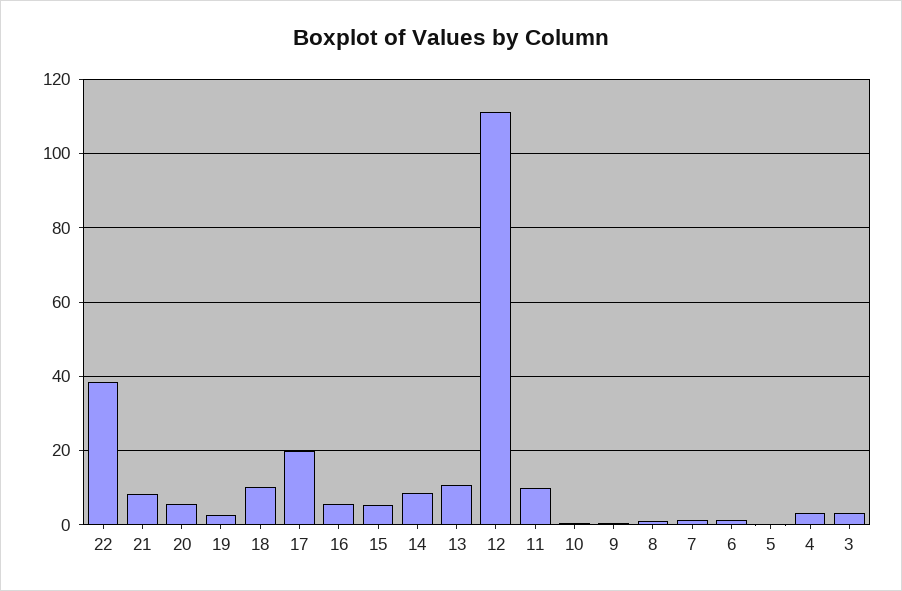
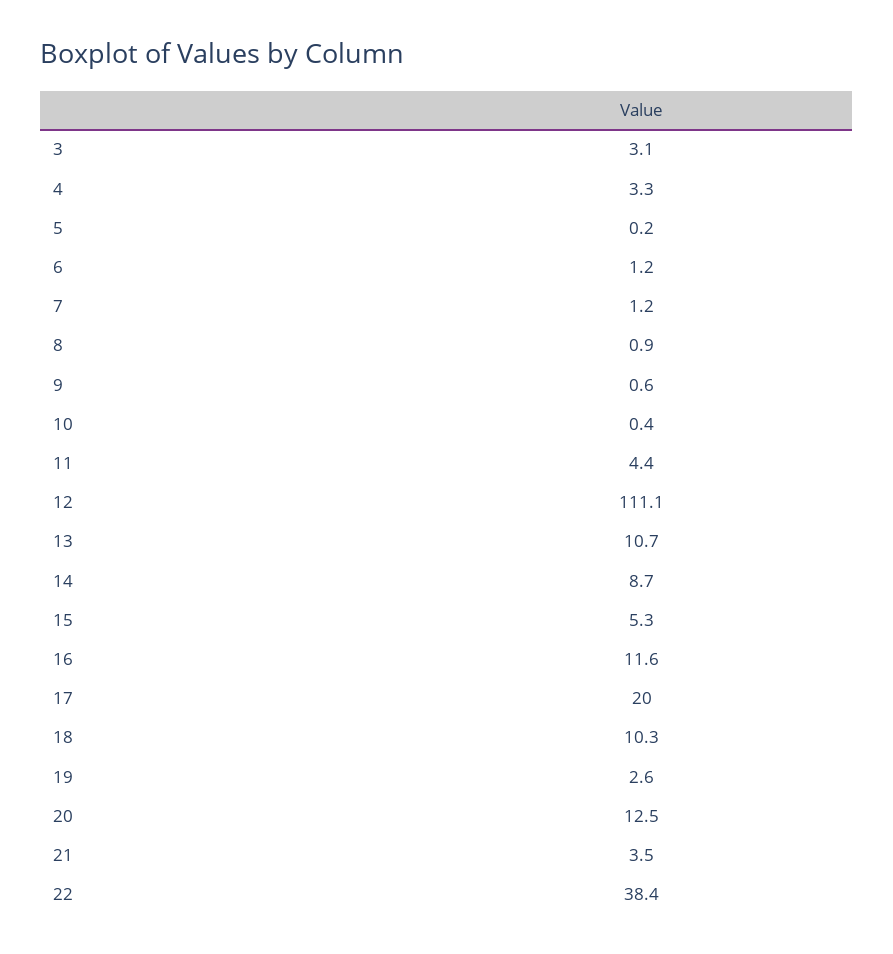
  {
    "22": 38.4,
-   "21": 8,
+   "21": 3.5,
-   "20": 6,
+   "20": 12.5,
    "19": 2.6,
    "18": 10.3,
    "17": 20,
-   "16": 6,
+   "16": 11.6,
    "15": 5.3,
    "14": 8.7,
    "13": 10.7,
    "12": 111.1,
-   "11": 10,
+   "11": 4.4,
    "10": 0.4,
    "9": 0.6,
    "8": 0.9,
    "7": 1.2,
    "6": 1.2,
    "5": 0.2,
    "4": 3.3,
    "3": 3.1
  }

